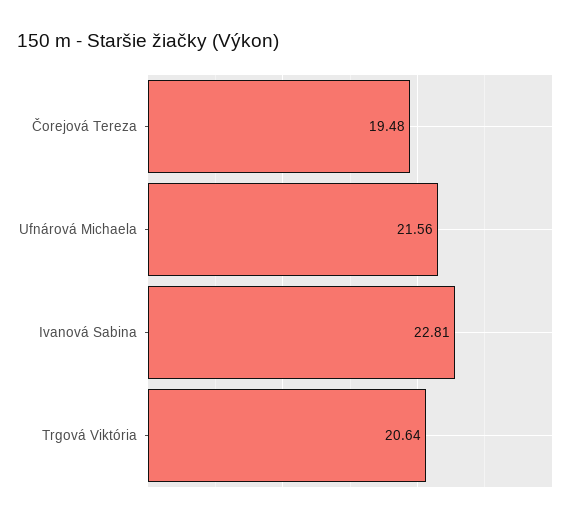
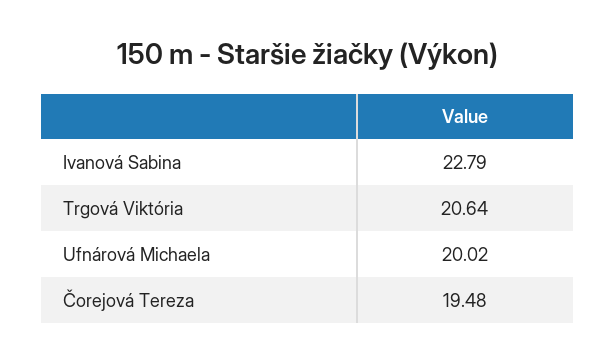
  {
    "Čorejová Tereza": 19.48,
-   "Ufnárová Michaela": 21.56,
+   "Ufnárová Michaela": 20.02,
-   "Ivanová Sabina": 22.81,
+   "Ivanová Sabina": 22.79,
    "Trgová Viktória": 20.64
  }

